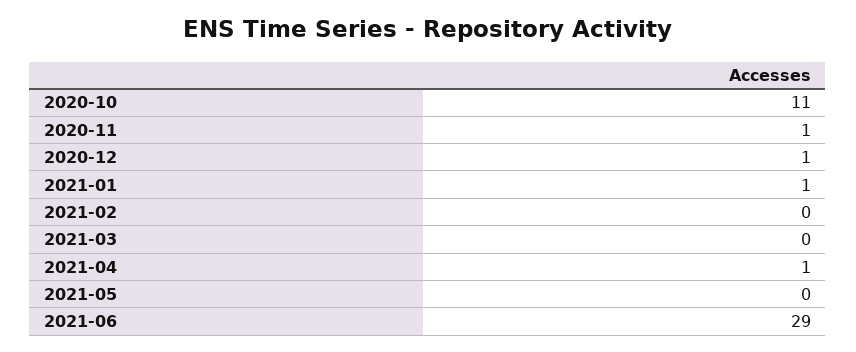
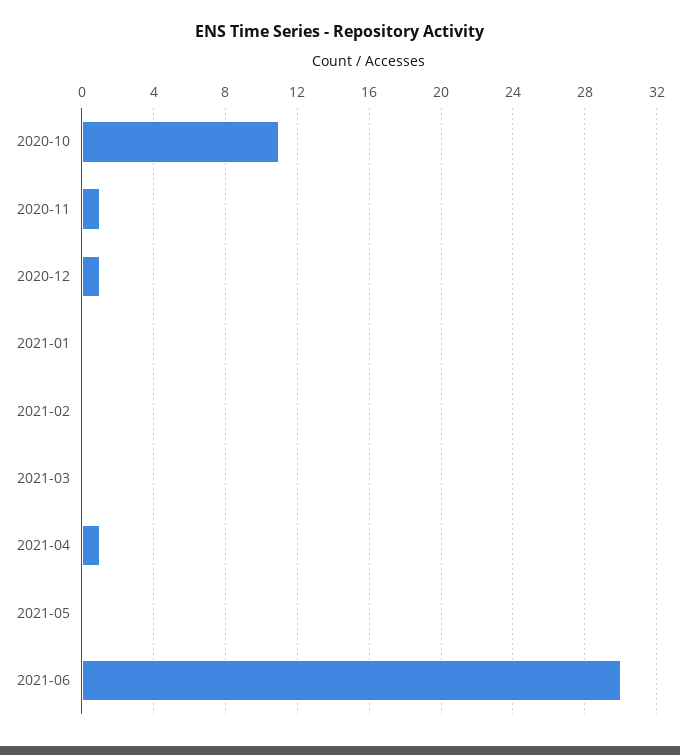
  {
    "2020-10": 11,
    "2020-11": 1,
    "2020-12": 1,
-   "2021-01": 1,
+   "2021-01": 0,
    "2021-02": 0,
    "2021-03": 0,
    "2021-04": 1,
    "2021-05": 0,
-   "2021-06": 29
+   "2021-06": 30
  }

